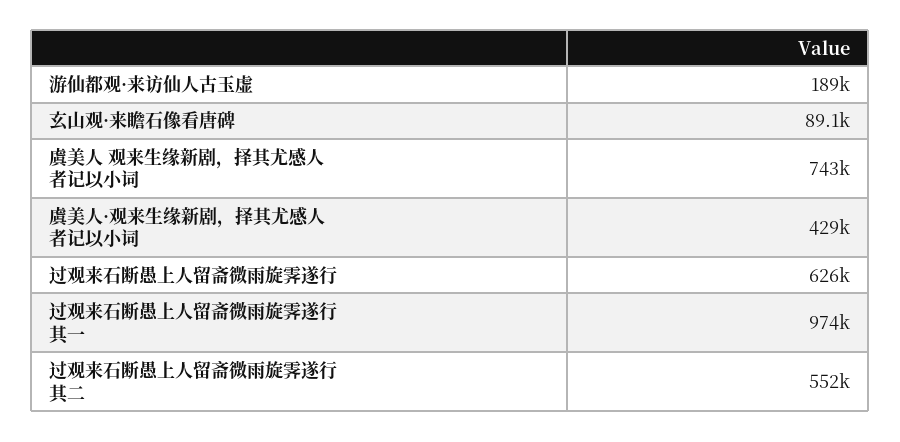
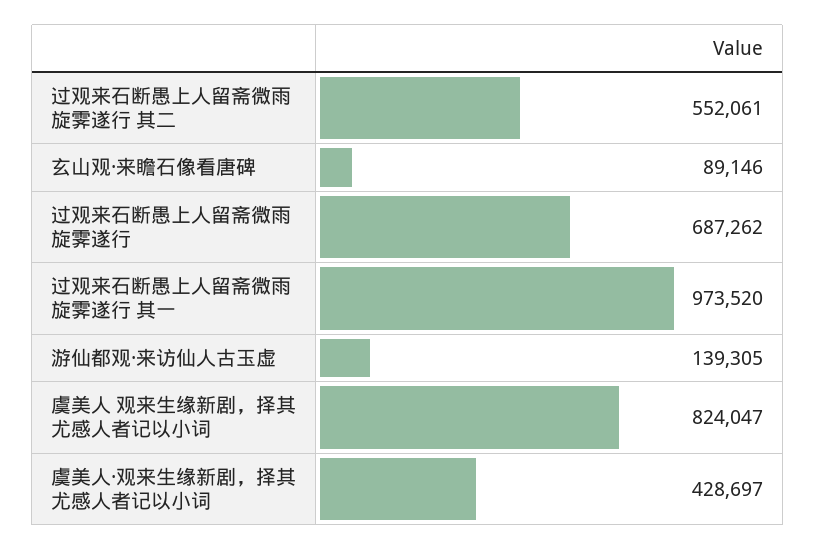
  {
-   "游仙都观·来访仙人古玉虚": 189000,
+   "游仙都观·来访仙人古玉虚": 139305,
    "玄山观·来瞻石像看唐碑": 89146,
-   "虞美人 观来生缘新剧，择其尤感人者记以小词": 743000,
+   "虞美人 观来生缘新剧，择其尤感人者记以小词": 824047,
    "虞美人·观来生缘新剧，择其尤感人者记以小词": 428697,
-   "过观来石断愚上人留斋微雨旋霁遂行": 626000,
+   "过观来石断愚上人留斋微雨旋霁遂行": 687262,
    "过观来石断愚上人留斋微雨旋霁遂行 其一": 973520,
    "过观来石断愚上人留斋微雨旋霁遂行 其二": 552061
  }

